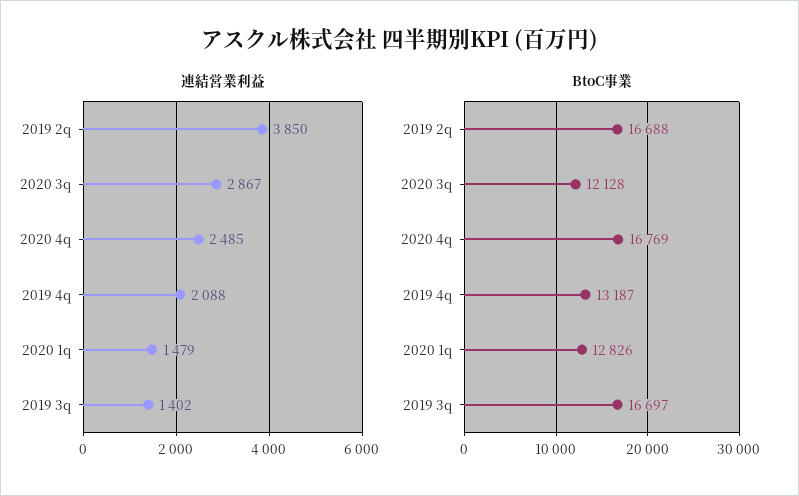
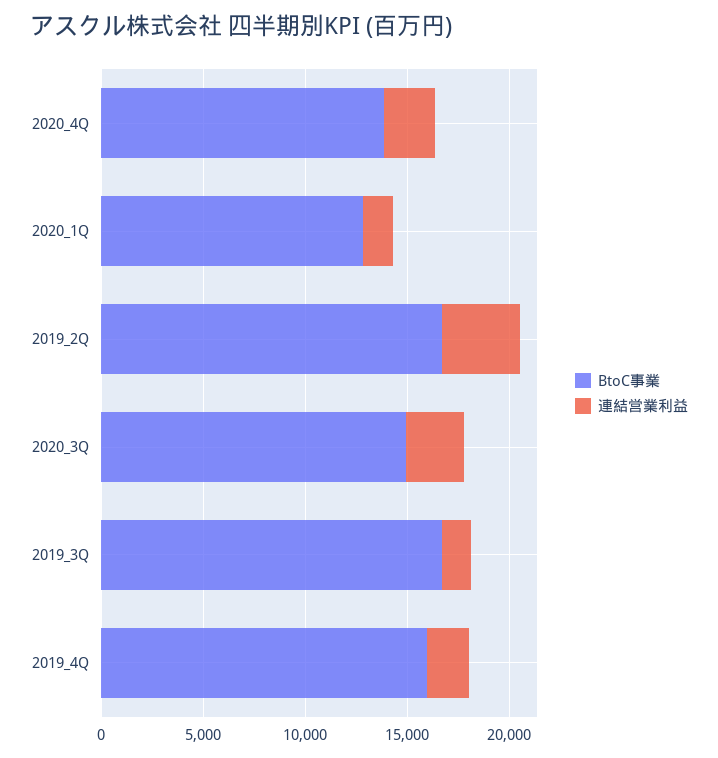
  {
    "連結営業利益": {
      "2019 2q": 3850,
      "2020 3q": 2867,
      "2020 4q": 2485,
      "2019 4q": 2088,
      "2020 1q": 1479,
      "2019 3q": 1402
    },
    "BtoC事業": {
      "2019 2q": 16688,
-     "2020 3q": 12128,
+     "2020 3q": 15000,
-     "2020 4q": 16769,
+     "2020 4q": 14000,
-     "2019 4q": 13187,
+     "2019 4q": 16000,
      "2020 1q": 12826,
      "2019 3q": 16697
    }
  }

